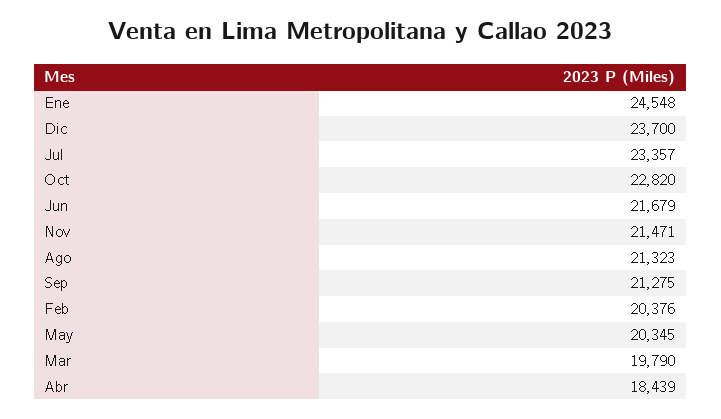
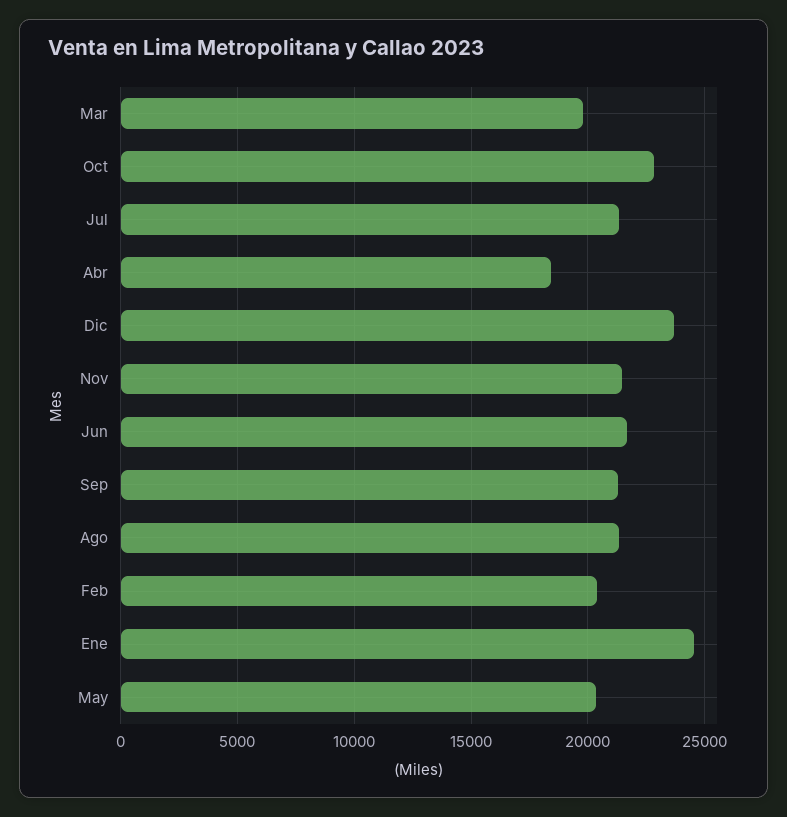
  {
    "Ene": 24548,
    "Dic": 23700,
-   "Jul": 23357,
+   "Jul": 21500,
    "Oct": 22820,
    "Jun": 21679,
    "Nov": 21471,
    "Ago": 21323,
    "Sep": 21275,
    "Feb": 20376,
    "May": 20345,
    "Mar": 19790,
    "Abr": 18439
  }

